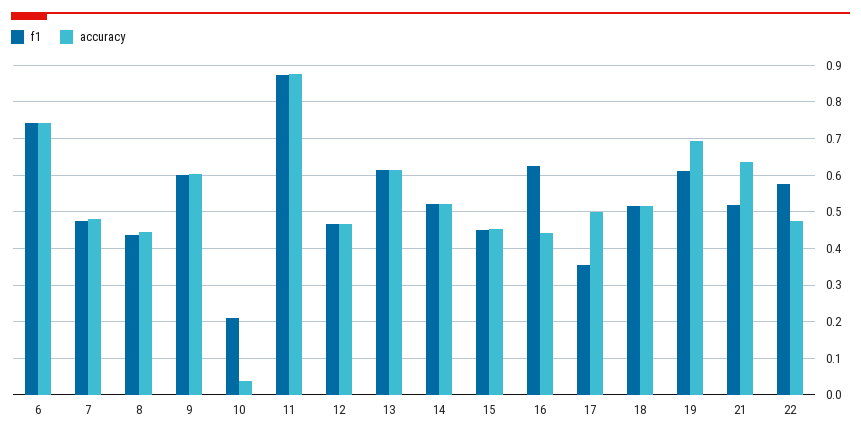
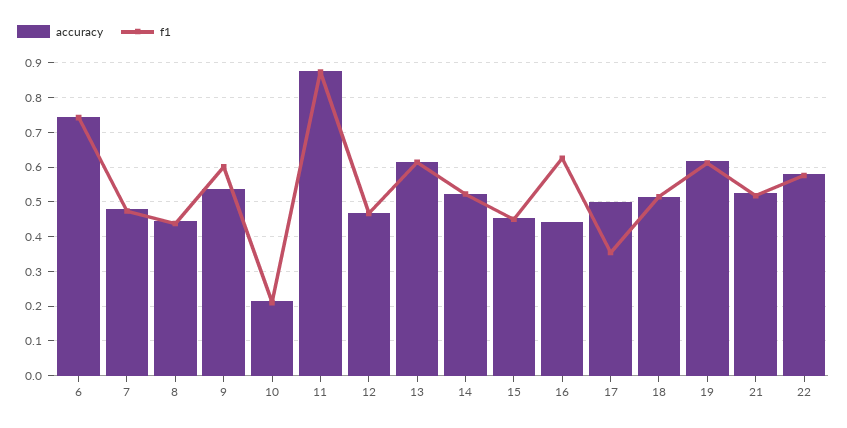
  {
    "f1": {
      "6": 0.74,
      "7": 0.48,
      "8": 0.44,
      "9": 0.6,
      "10": 0.22,
      "11": 0.88,
      "12": 0.46,
      "13": 0.62,
      "14": 0.52,
      "15": 0.44,
      "16": 0.62,
      "17": 0.36,
      "18": 0.52,
      "19": 0.62,
      "21": 0.52,
      "22": 0.58
    },
    "accuracy": {
      "6": 0.74,
      "7": 0.48,
      "8": 0.44,
-     "9": 0.6,
+     "9": 0.54,
-     "10": 0.04,
+     "10": 0.22,
      "11": 0.88,
      "12": 0.46,
      "13": 0.62,
      "14": 0.52,
      "15": 0.46,
      "16": 0.44,
      "17": 0.5,
      "18": 0.52,
-     "19": 0.7,
+     "19": 0.62,
-     "21": 0.64,
+     "21": 0.52,
-     "22": 0.48
+     "22": 0.58
    }
  }

